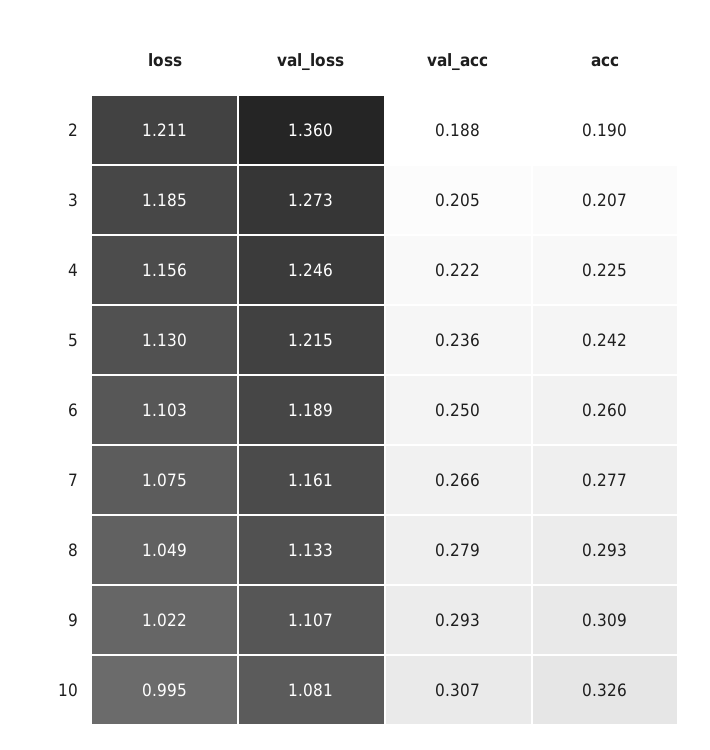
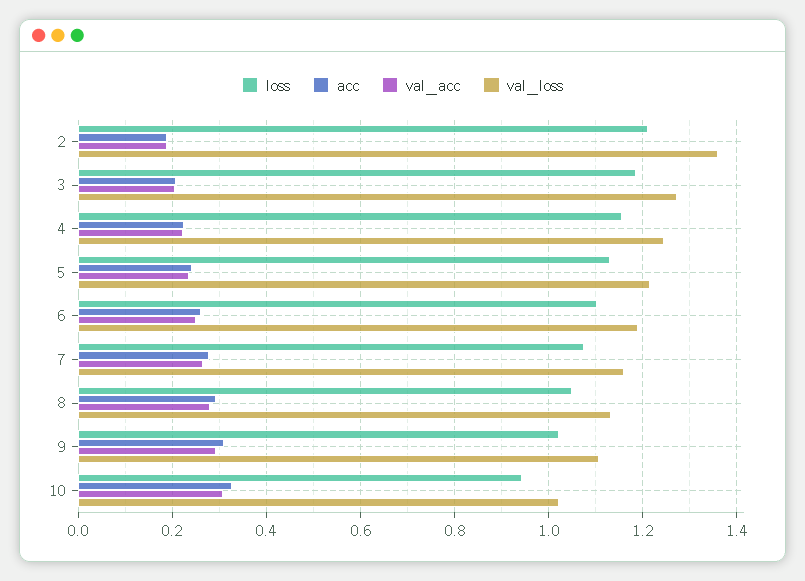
  {
    "loss": {
      "2": 1.211,
      "3": 1.185,
      "4": 1.156,
      "5": 1.13,
      "6": 1.103,
      "7": 1.075,
      "8": 1.049,
      "9": 1.022,
-     "10": 0.995
+     "10": 0.94
    },
    "val_loss": {
      "2": 1.36,
      "3": 1.273,
      "4": 1.246,
      "5": 1.215,
      "6": 1.189,
      "7": 1.161,
      "8": 1.133,
      "9": 1.107,
-     "10": 1.081
+     "10": 1.02
    },
    "val_acc": {
      "2": 0.188,
      "3": 0.205,
      "4": 0.222,
      "5": 0.236,
      "6": 0.25,
      "7": 0.266,
      "8": 0.279,
      "9": 0.293,
      "10": 0.307
    },
    "acc": {
      "2": 0.19,
      "3": 0.207,
      "4": 0.225,
      "5": 0.242,
      "6": 0.26,
      "7": 0.277,
      "8": 0.293,
      "9": 0.309,
      "10": 0.326
    }
  }

